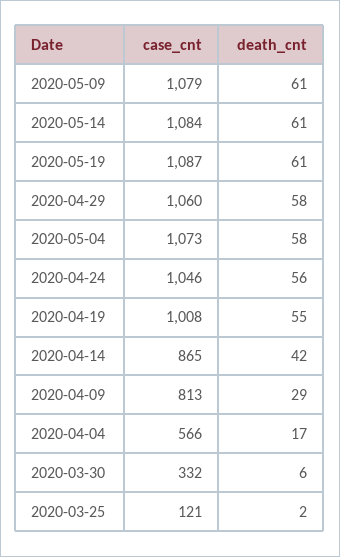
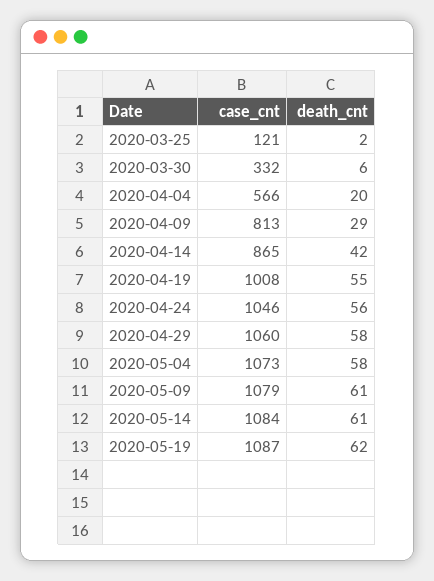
  {
    "case_cnt": {
      "2020-05-09": 1079,
      "2020-05-14": 1084,
      "2020-05-19": 1087,
      "2020-04-29": 1060,
      "2020-05-04": 1073,
      "2020-04-24": 1046,
      "2020-04-19": 1008,
      "2020-04-14": 865,
      "2020-04-09": 813,
      "2020-04-04": 566,
      "2020-03-30": 332,
      "2020-03-25": 121
    },
    "death_cnt": {
      "2020-05-09": 61,
      "2020-05-14": 61,
-     "2020-05-19": 61,
+     "2020-05-19": 62,
      "2020-04-29": 58,
      "2020-05-04": 58,
      "2020-04-24": 56,
      "2020-04-19": 55,
      "2020-04-14": 42,
      "2020-04-09": 29,
-     "2020-04-04": 17,
+     "2020-04-04": 20,
      "2020-03-30": 6,
      "2020-03-25": 2
    }
  }

